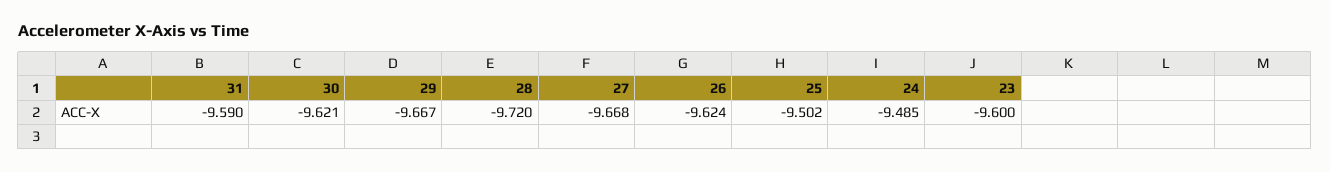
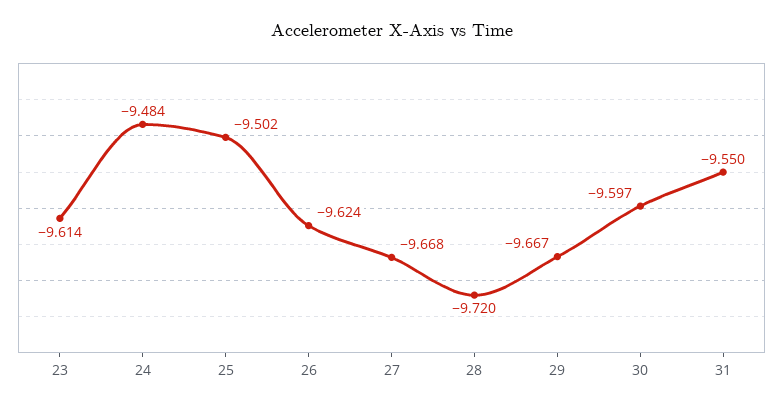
  {
-   "31": -9.59,
+   "31": -9.55,
-   "30": -9.621,
+   "30": -9.597,
    "29": -9.667,
    "28": -9.72,
    "27": -9.668,
    "26": -9.624,
    "25": -9.502,
-   "24": -9.485,
+   "24": -9.484,
-   "23": -9.6
+   "23": -9.614
  }

